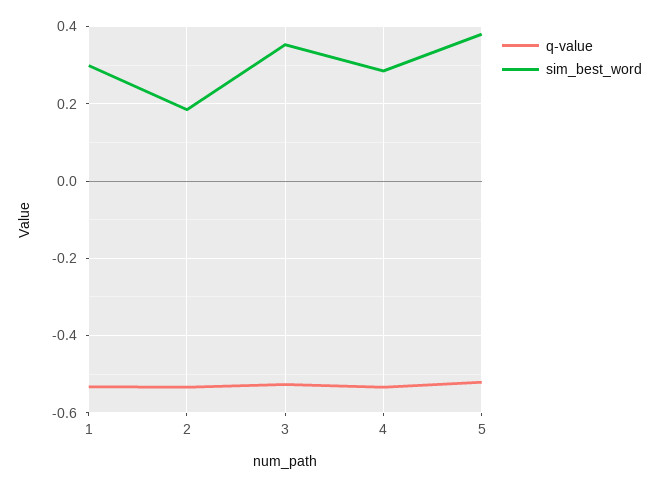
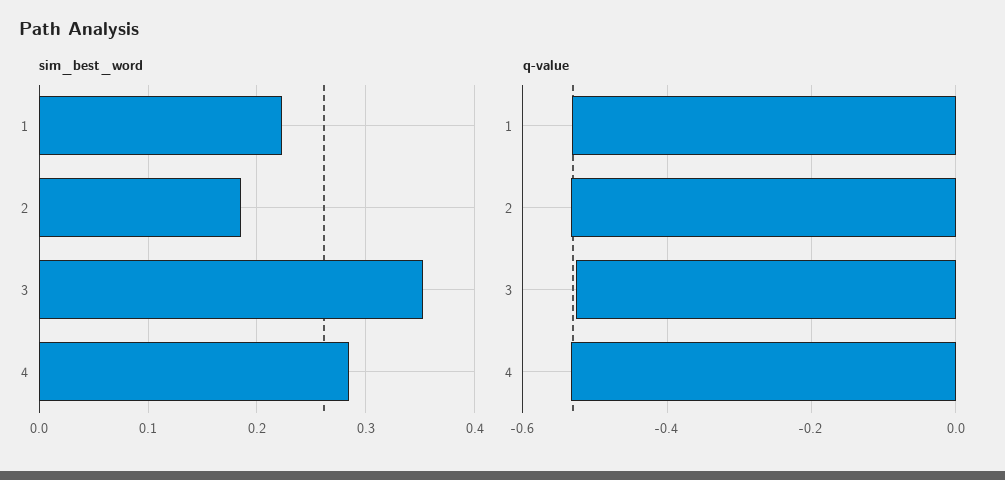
  {
    "q-value": {
      "1": -0.54,
      "2": -0.54,
      "3": -0.52,
-     "4": -0.54,
+     "4": -0.54
-     "5": -0.52
    },
    "sim_best_word": {
-     "1": 0.3,
+     "1": 0.22,
      "2": 0.18,
      "3": 0.35,
-     "4": 0.28,
+     "4": 0.28
-     "5": 0.38
    }
  }

